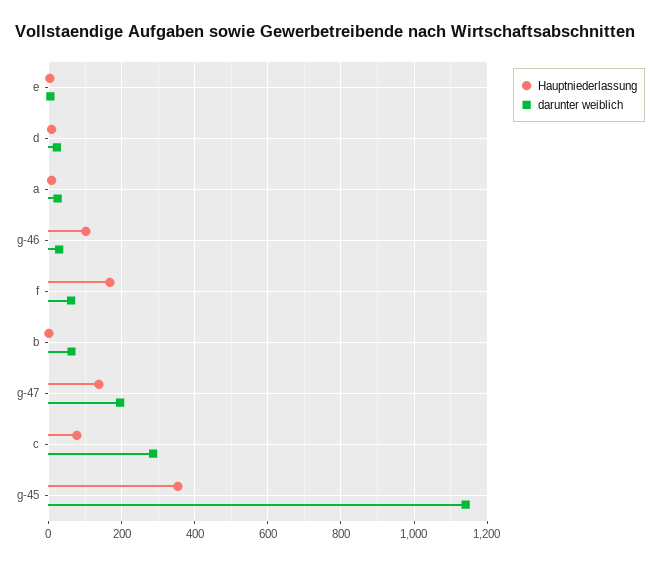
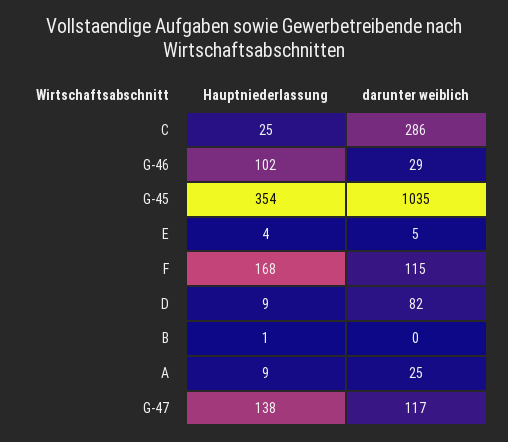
  {
    "Hauptniederlassung": {
      "e": 4,
      "d": 9,
      "a": 9,
      "g-46": 102,
      "f": 168,
      "b": 1,
      "g-47": 138,
-     "c": 80,
+     "c": 25,
      "g-45": 354
    },
    "darunter weiblich": {
      "e": 5,
-     "d": 20,
+     "d": 82,
      "a": 25,
      "g-46": 29,
-     "f": 60,
+     "f": 115,
-     "b": 60,
+     "b": 0,
-     "g-47": 200,
+     "g-47": 117,
      "c": 286,
-     "g-45": 1140
+     "g-45": 1035
    }
  }

